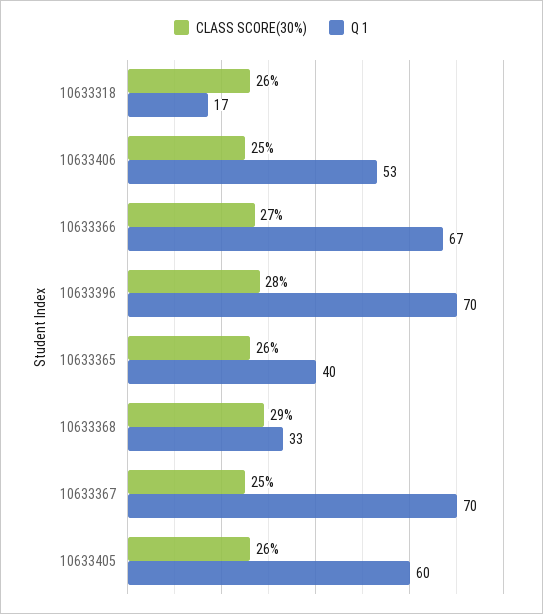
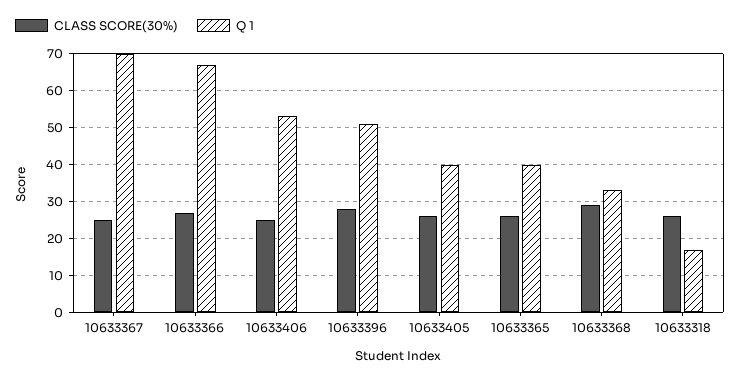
  {
    "CLASS SCORE(30%)": {
      "10633318": 26,
      "10633406": 25,
      "10633366": 27,
      "10633396": 28,
      "10633365": 26,
      "10633368": 29,
      "10633367": 25,
      "10633405": 26
    },
    "Q 1": {
      "10633318": 17,
      "10633406": 53,
      "10633366": 67,
-     "10633396": 70,
+     "10633396": 50,
      "10633365": 40,
      "10633368": 33,
      "10633367": 70,
-     "10633405": 60
+     "10633405": 40
    }
  }

